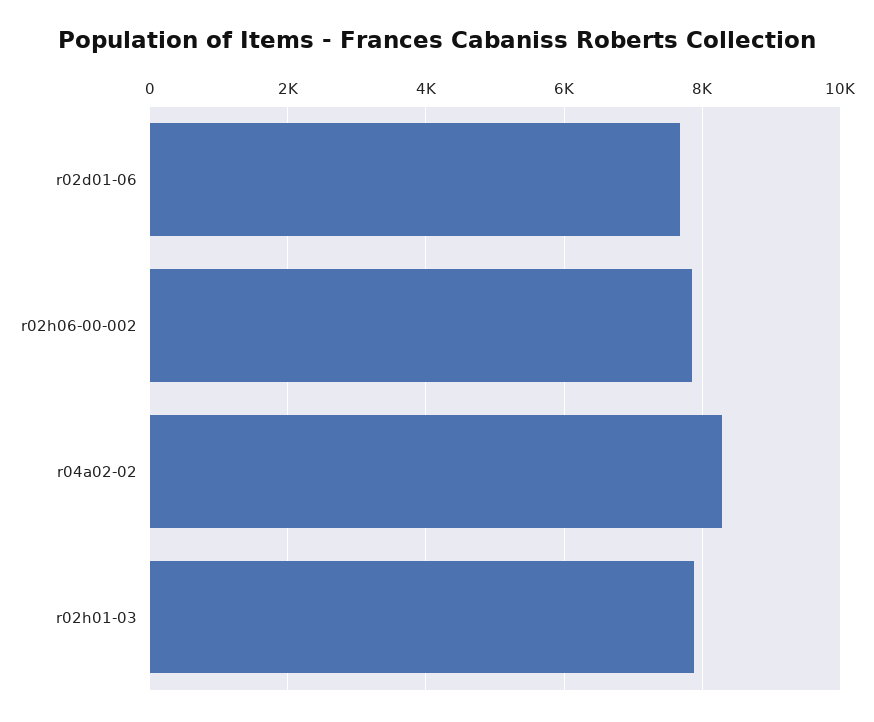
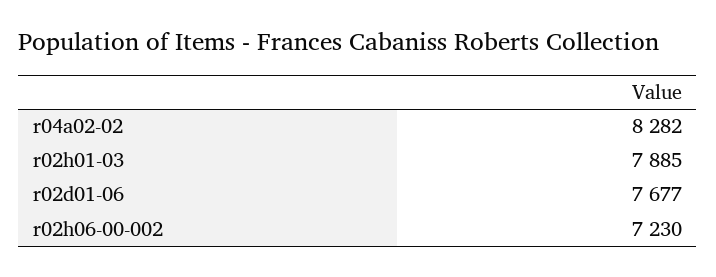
  {
    "r02d01-06": 7677,
-   "r02h06-00-002": 7800,
+   "r02h06-00-002": 7230,
    "r04a02-02": 8282,
    "r02h01-03": 7885
  }

